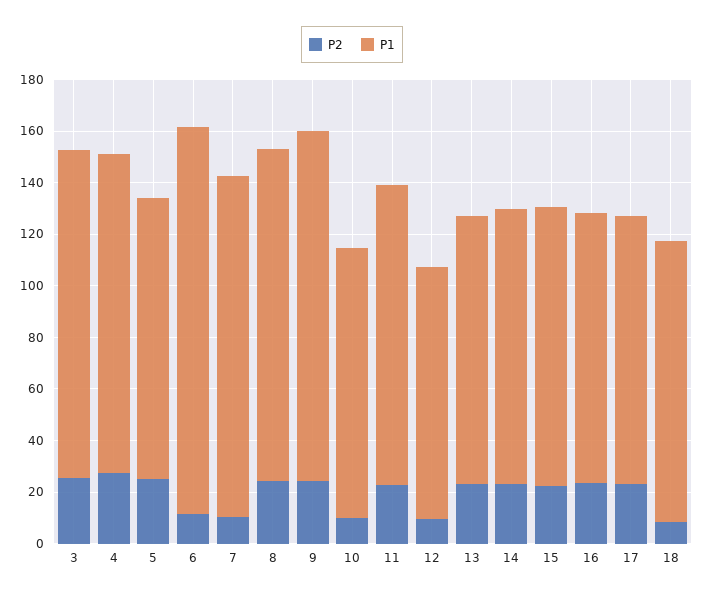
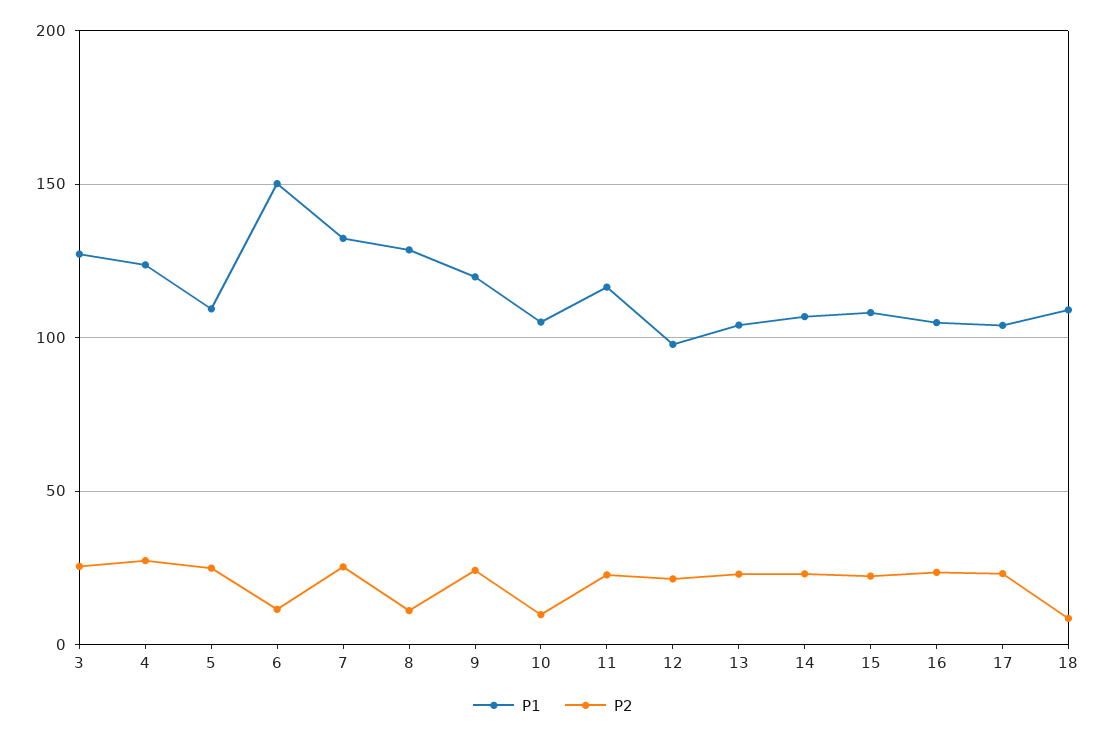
  {
    "P2": {
      "3": 25,
      "4": 25,
      "5": 25,
      "6": 10,
-     "7": 10,
+     "7": 25,
-     "8": 25,
+     "8": 10,
      "9": 25,
      "10": 10,
      "11": 25,
-     "12": 10,
+     "12": 20,
      "13": 25,
      "14": 25,
      "15": 20,
      "16": 25,
      "17": 25,
      "18": 10
    },
    "P1": {
      "3": 125,
      "4": 125,
      "5": 110,
      "6": 150,
      "7": 130,
      "8": 130,
-     "9": 135,
+     "9": 120,
      "10": 105,
      "11": 115,
      "12": 100,
      "13": 105,
      "14": 105,
      "15": 110,
      "16": 105,
      "17": 105,
      "18": 110
    }
  }

